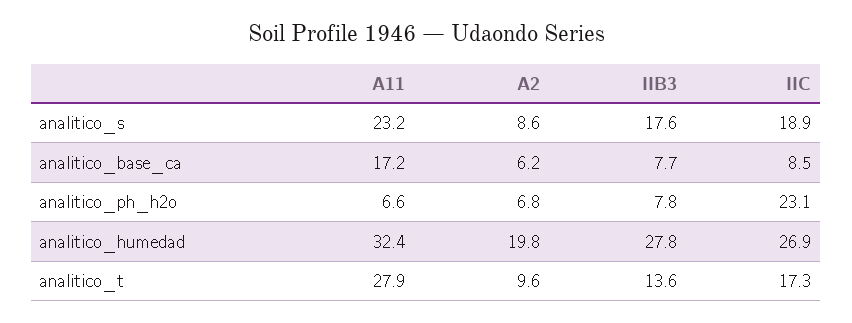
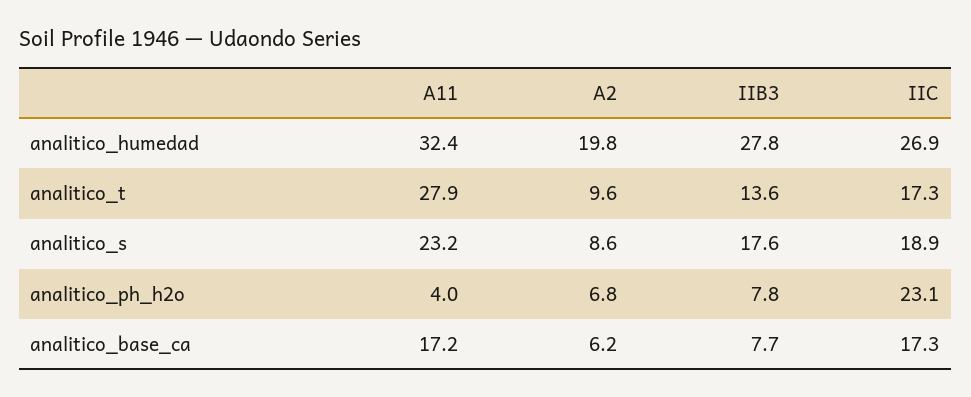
  {
    "A11": {
      "analitico_s": 23.2,
      "analitico_base_ca": 17.2,
-     "analitico_ph_h2o": 6.6,
+     "analitico_ph_h2o": 4,
      "analitico_humedad": 32.4,
      "analitico_t": 27.9
    },
    "A2": {
      "analitico_s": 8.6,
      "analitico_base_ca": 6.2,
      "analitico_ph_h2o": 6.8,
      "analitico_humedad": 19.8,
      "analitico_t": 9.6
    },
    "IIB3": {
      "analitico_s": 17.6,
      "analitico_base_ca": 7.7,
      "analitico_ph_h2o": 7.8,
      "analitico_humedad": 27.8,
      "analitico_t": 13.6
    },
    "IIC": {
      "analitico_s": 18.9,
-     "analitico_base_ca": 8.5,
+     "analitico_base_ca": 17.3,
      "analitico_ph_h2o": 23.1,
      "analitico_humedad": 26.9,
      "analitico_t": 17.3
    }
  }

